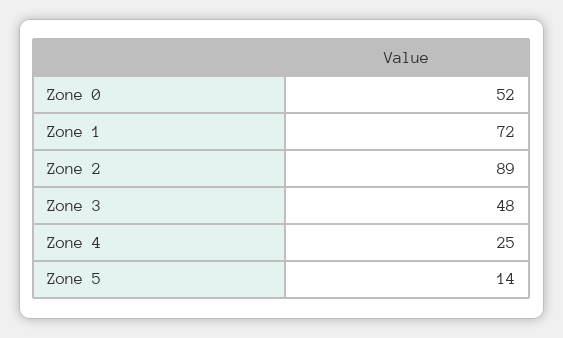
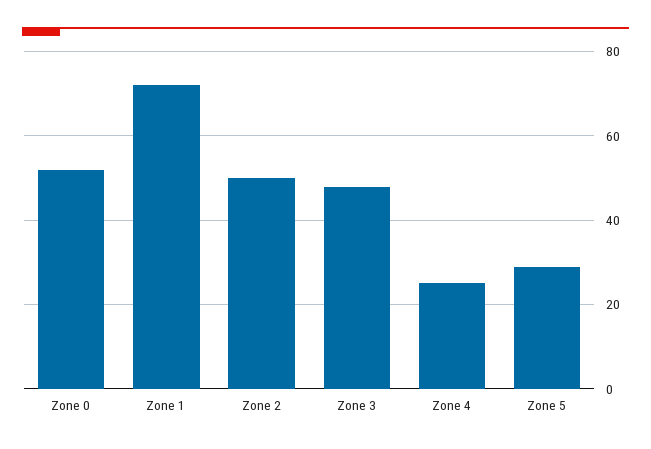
  {
    "Zone 0": 52,
    "Zone 1": 72,
-   "Zone 2": 89,
+   "Zone 2": 50,
    "Zone 3": 48,
    "Zone 4": 25,
-   "Zone 5": 14
+   "Zone 5": 30
  }

